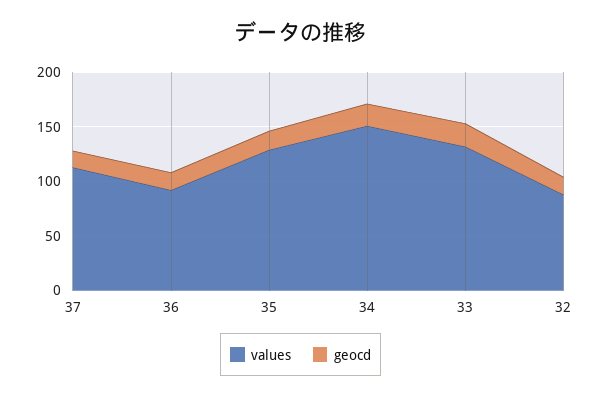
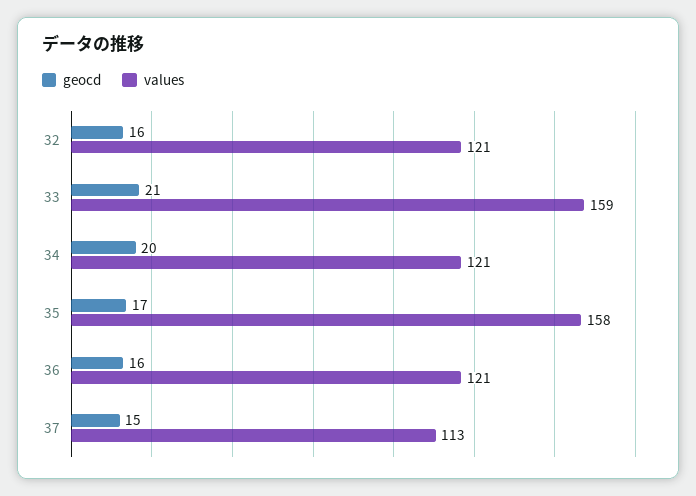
  {
    "values": {
      "37": 113,
-     "36": 90,
+     "36": 121,
-     "35": 130,
+     "35": 158,
-     "34": 150,
+     "34": 121,
-     "33": 130,
+     "33": 159,
-     "32": 90
+     "32": 121
    },
    "geocd": {
      "37": 15,
      "36": 16,
      "35": 17,
      "34": 20,
      "33": 21,
      "32": 16
    }
  }

